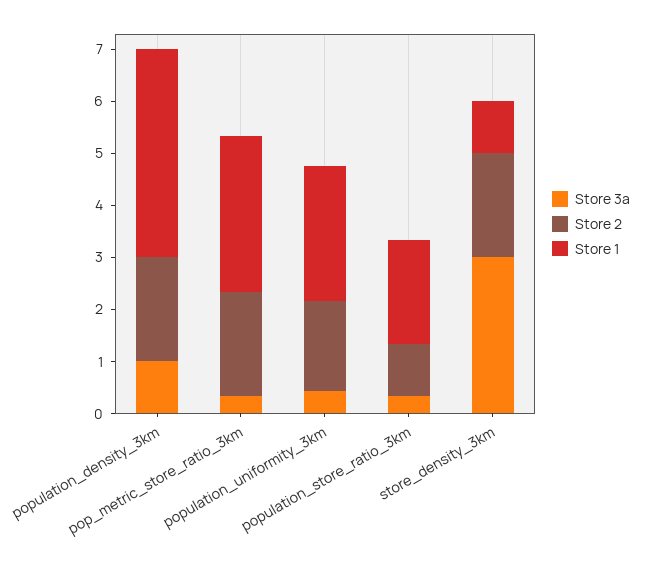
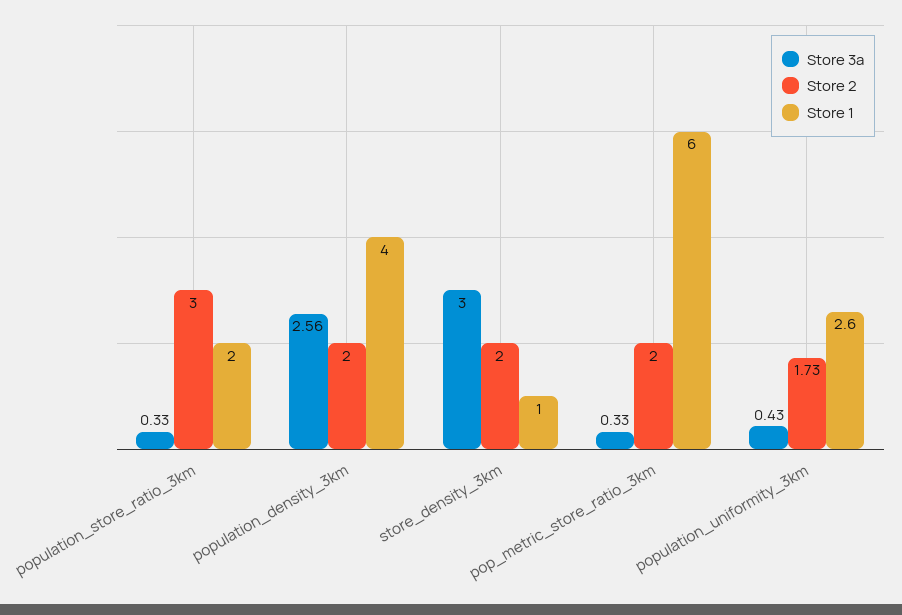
  {
    "Store 3a": {
-     "population_density_3km": 1,
+     "population_density_3km": 2.56,
      "pop_metric_store_ratio_3km": 0.33,
      "population_uniformity_3km": 0.43,
      "population_store_ratio_3km": 0.33,
      "store_density_3km": 3
    },
    "Store 2": {
      "population_density_3km": 2,
      "pop_metric_store_ratio_3km": 2,
      "population_uniformity_3km": 1.73,
-     "population_store_ratio_3km": 1,
+     "population_store_ratio_3km": 3,
      "store_density_3km": 2
    },
    "Store 1": {
      "population_density_3km": 4,
-     "pop_metric_store_ratio_3km": 3,
+     "pop_metric_store_ratio_3km": 6,
      "population_uniformity_3km": 2.6,
      "population_store_ratio_3km": 2,
      "store_density_3km": 1
    }
  }

